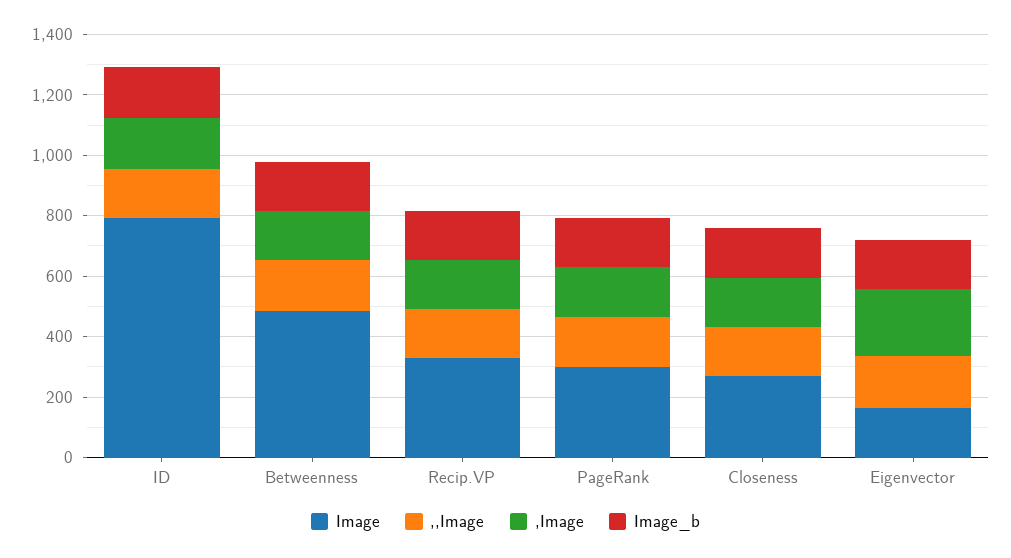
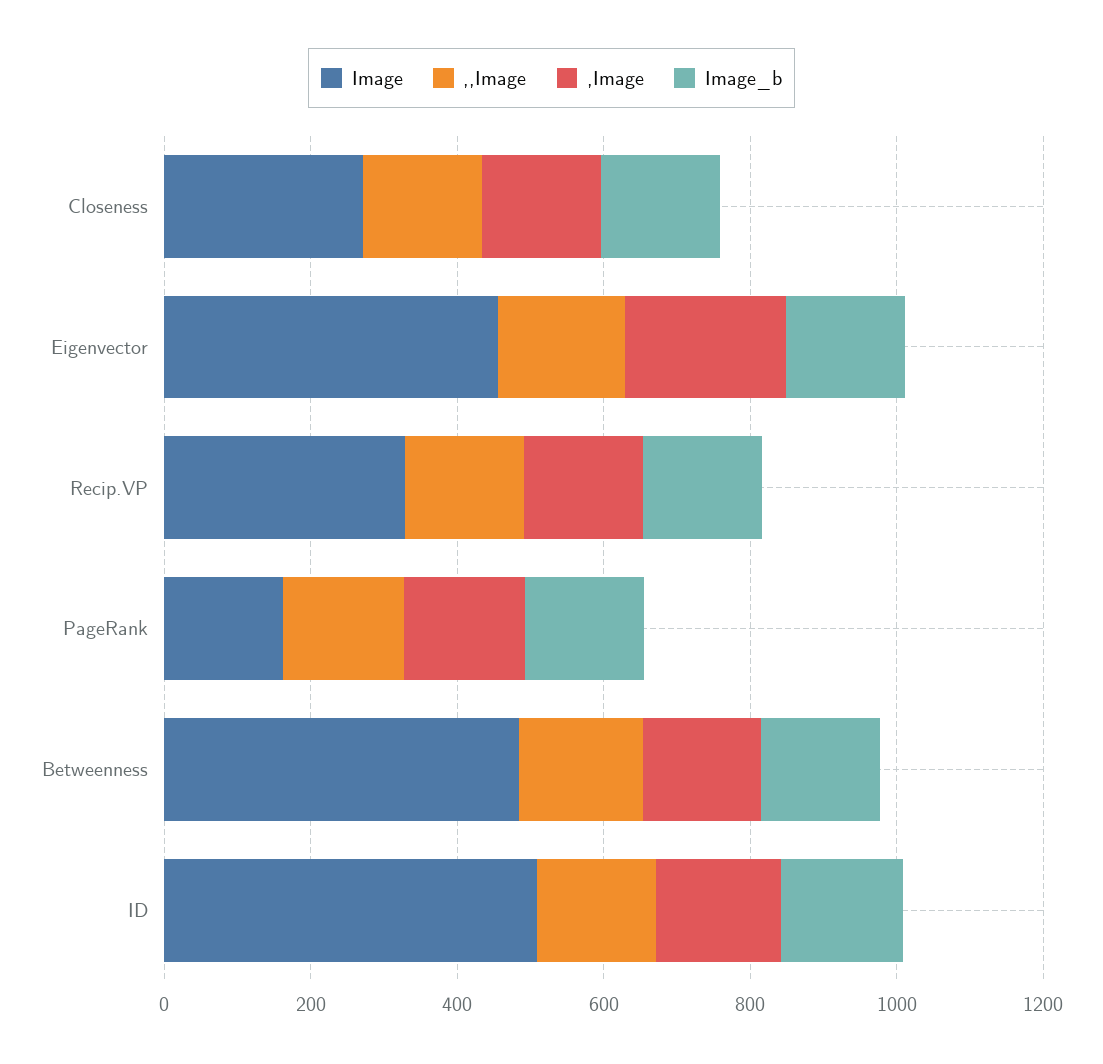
  {
    "Image": {
-     "ID": 800,
+     "ID": 500,
      "Betweenness": 500,
      "Recip.VP": 350,
-     "PageRank": 300,
+     "PageRank": 150,
      "Closeness": 250,
-     "Eigenvector": 150
+     "Eigenvector": 450
    },
    ",,Image": {
      "ID": 150,
      "Betweenness": 150,
      "Recip.VP": 150,
      "PageRank": 150,
      "Closeness": 150,
      "Eigenvector": 150
    },
    ",Image": {
      "ID": 150,
      "Betweenness": 150,
      "Recip.VP": 150,
      "PageRank": 150,
      "Closeness": 150,
      "Eigenvector": 200
    },
    "Image_b": {
      "ID": 150,
      "Betweenness": 150,
      "Recip.VP": 150,
      "PageRank": 150,
      "Closeness": 150,
      "Eigenvector": 150
    }
  }

